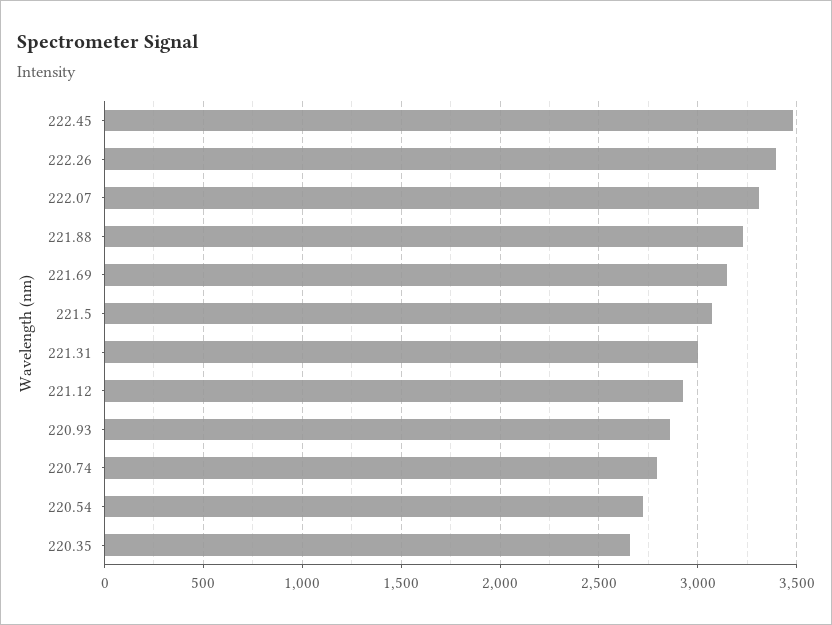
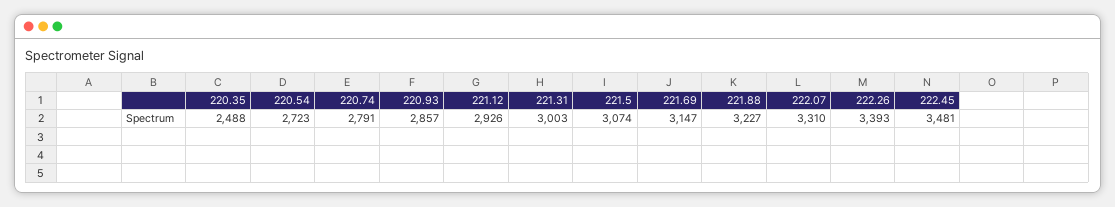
  {
    "222.45": 3481,
    "222.26": 3393,
    "222.07": 3310,
    "221.88": 3227,
    "221.69": 3147,
    "221.5": 3074,
    "221.31": 3003,
    "221.12": 2926,
    "220.93": 2857,
    "220.74": 2791,
    "220.54": 2723,
-   "220.35": 2650
+   "220.35": 2488
  }

